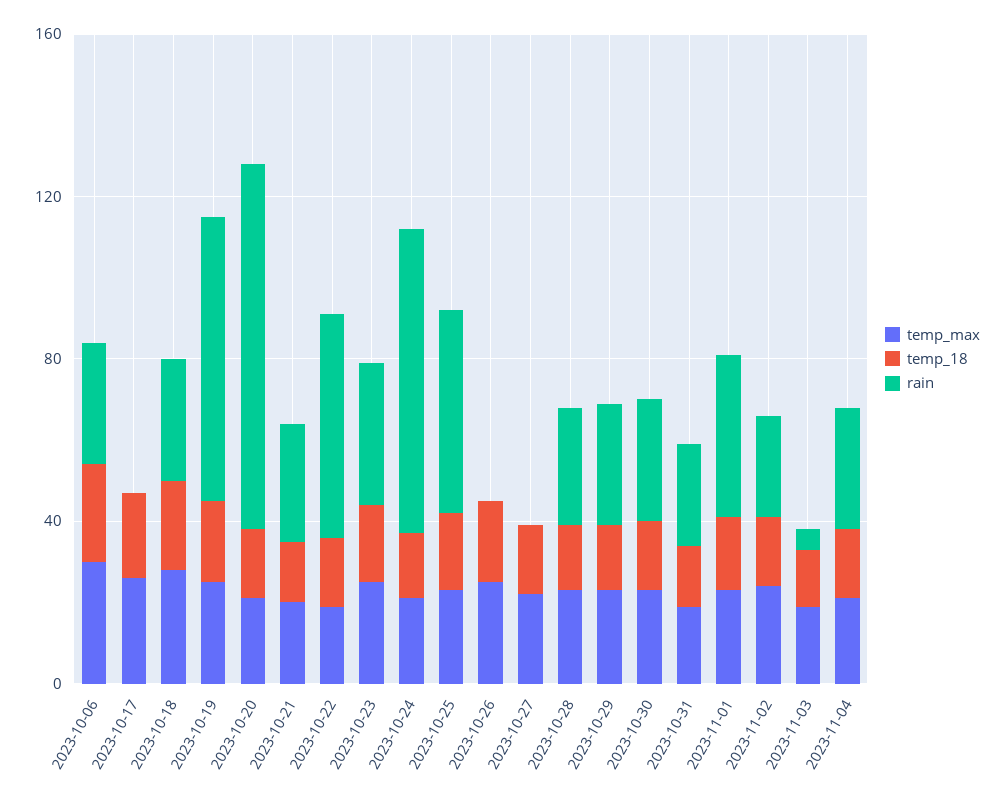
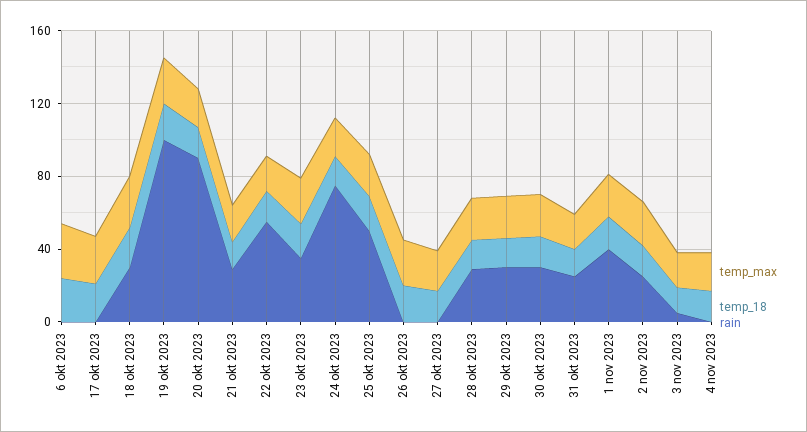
  {
    "temp_max": {
      "2023-10-06": 30,
      "2023-10-17": 30,
      "2023-10-18": 30,
      "2023-10-19": 30,
      "2023-10-20": 20,
      "2023-10-21": 20,
      "2023-10-22": 20,
      "2023-10-23": 30,
      "2023-10-24": 20,
      "2023-10-25": 20,
      "2023-10-26": 30,
      "2023-10-27": 20,
      "2023-10-28": 20,
      "2023-10-29": 20,
      "2023-10-30": 20,
      "2023-10-31": 20,
      "2023-11-01": 20,
      "2023-11-02": 20,
      "2023-11-03": 20,
      "2023-11-04": 20
    },
    "temp_18": {
      "2023-10-06": 20,
      "2023-10-17": 20,
      "2023-10-18": 20,
      "2023-10-19": 20,
      "2023-10-20": 20,
      "2023-10-21": 20,
      "2023-10-22": 20,
      "2023-10-23": 20,
      "2023-10-24": 20,
      "2023-10-25": 20,
      "2023-10-26": 20,
      "2023-10-27": 20,
      "2023-10-28": 20,
      "2023-10-29": 20,
      "2023-10-30": 20,
      "2023-10-31": 20,
      "2023-11-01": 20,
      "2023-11-02": 20,
      "2023-11-03": 10,
      "2023-11-04": 20
    },
    "rain": {
-     "2023-10-06": 30,
+     "2023-10-06": 0,
      "2023-10-17": 0,
      "2023-10-18": 30,
-     "2023-10-19": 70,
+     "2023-10-19": 100,
      "2023-10-20": 90,
      "2023-10-21": 30,
      "2023-10-22": 60,
      "2023-10-23": 40,
      "2023-10-24": 80,
      "2023-10-25": 50,
      "2023-10-26": 0,
      "2023-10-27": 0,
      "2023-10-28": 30,
      "2023-10-29": 30,
      "2023-10-30": 30,
      "2023-10-31": 30,
      "2023-11-01": 40,
      "2023-11-02": 30,
      "2023-11-03": 10,
-     "2023-11-04": 30
+     "2023-11-04": 0
    }
  }

